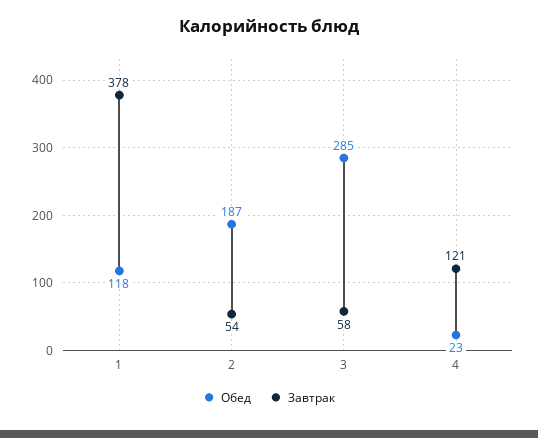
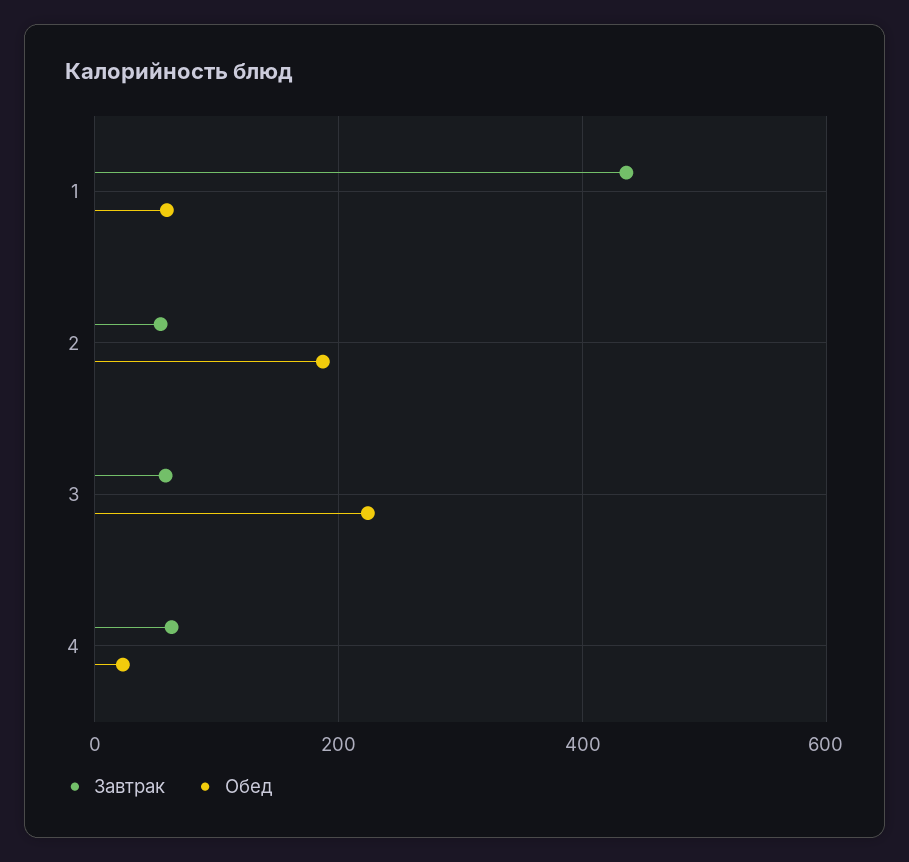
  {
    "Обед": {
-     "1": 118,
+     "1": 60,
      "2": 187,
-     "3": 285,
+     "3": 220,
      "4": 23
    },
    "Завтрак": {
-     "1": 378,
+     "1": 440,
      "2": 54,
      "3": 58,
-     "4": 121
+     "4": 60
    }
  }

